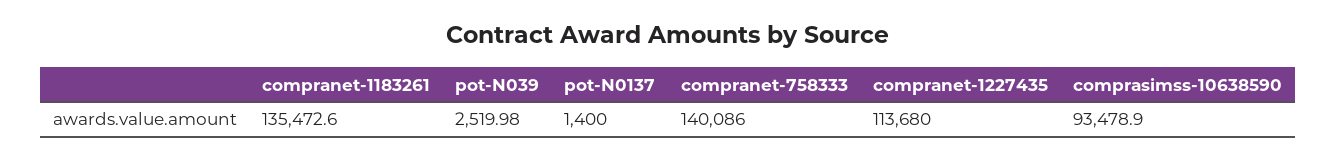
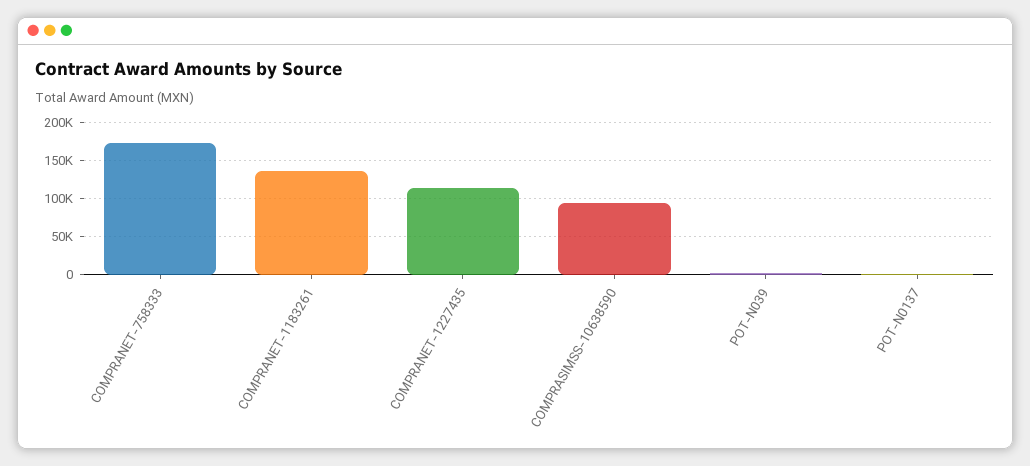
  {
    "compranet-1183261": 135472.6,
    "pot-N039": 2519.98,
    "pot-N0137": 1400,
-   "compranet-758333": 140086,
+   "compranet-758333": 170000,
    "compranet-1227435": 113680,
    "comprasimss-10638590": 93478.9
  }

